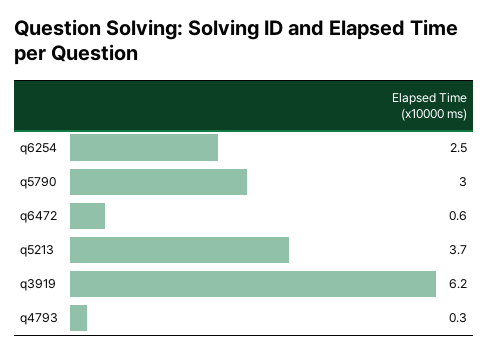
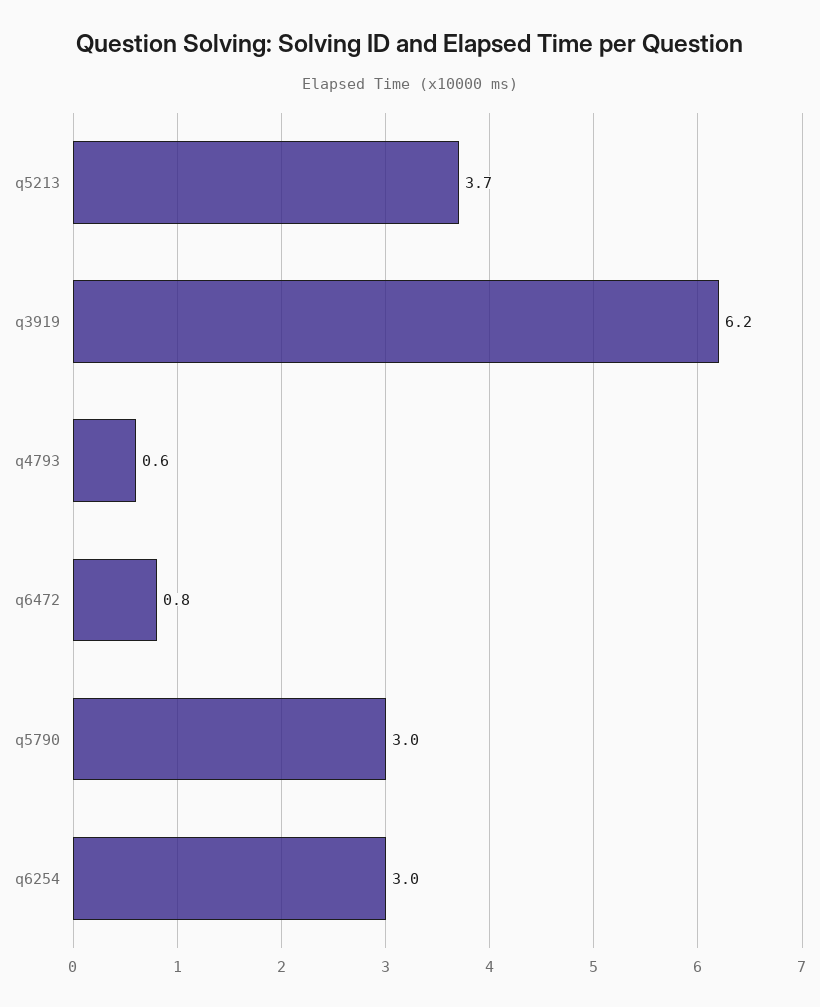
  {
-   "q6254": 2.5,
+   "q6254": 3,
    "q5790": 3,
-   "q6472": 0.6,
+   "q6472": 0.8,
    "q5213": 3.7,
    "q3919": 6.2,
-   "q4793": 0.3
+   "q4793": 0.6
  }

